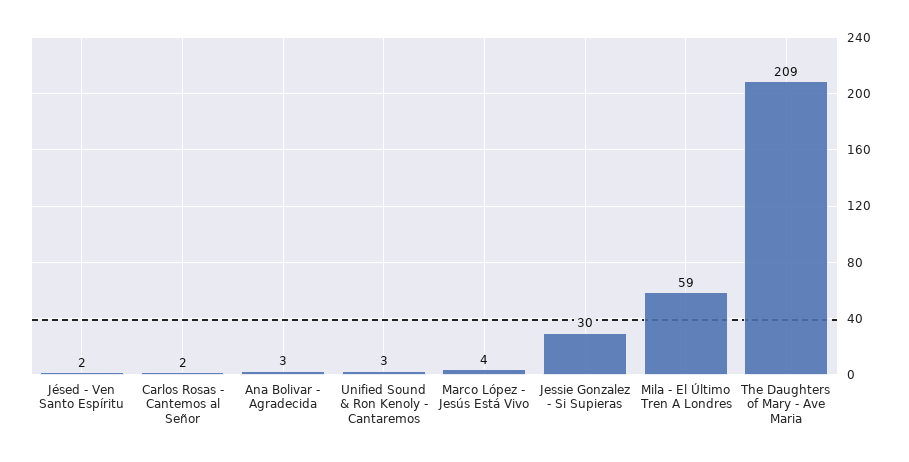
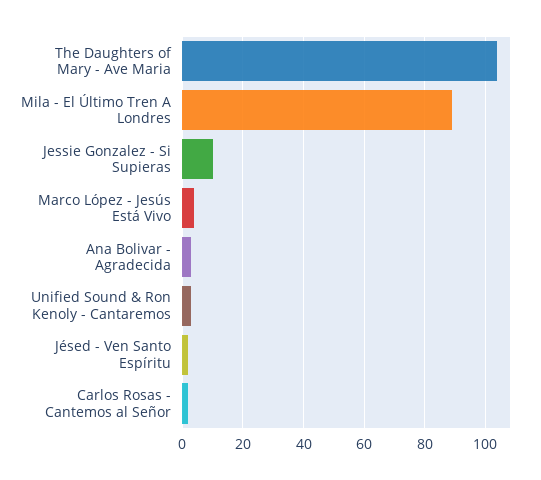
  {
    "Jésed - Ven Santo Espíritu": 2,
    "Carlos Rosas - Cantemos al Señor": 2,
    "Ana Bolivar - Agradecida": 3,
    "Unified Sound & Ron Kenoly - Cantaremos": 3,
    "Marco López - Jesús Está Vivo": 4,
-   "Jessie Gonzalez - Si Supieras": 30,
+   "Jessie Gonzalez - Si Supieras": 10,
-   "Mila - El Último Tren A Londres": 59,
+   "Mila - El Último Tren A Londres": 90,
-   "The Daughters of Mary - Ave Maria": 209
+   "The Daughters of Mary - Ave Maria": 105
  }

